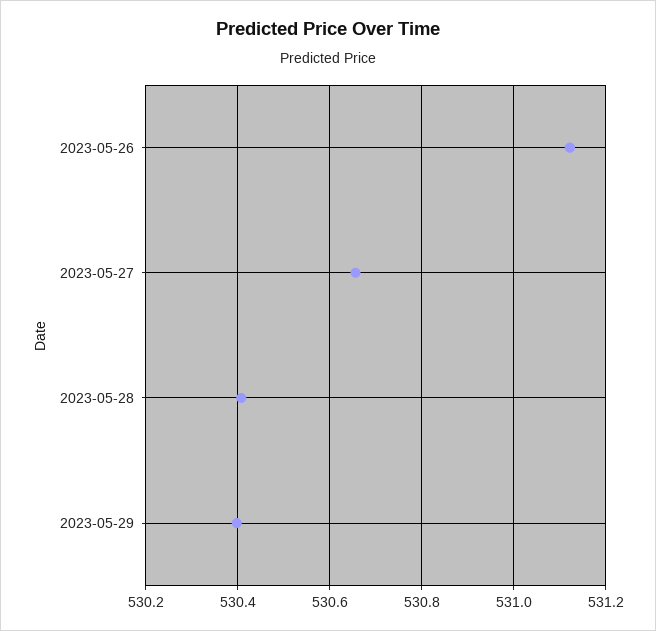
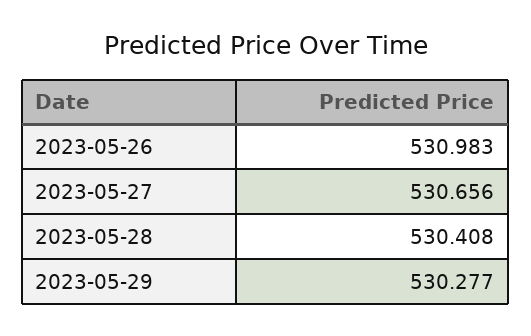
  {
-   "2023-05-26": 531.12,
+   "2023-05-26": 530.983,
    "2023-05-27": 530.656,
    "2023-05-28": 530.408,
-   "2023-05-29": 530.4
+   "2023-05-29": 530.277
  }

